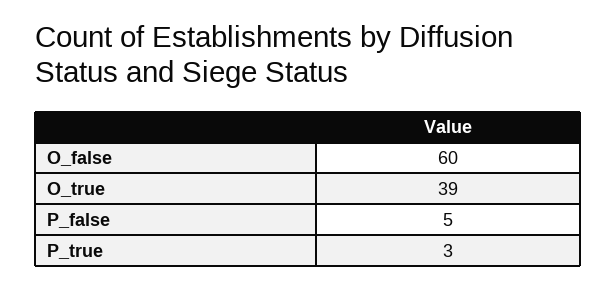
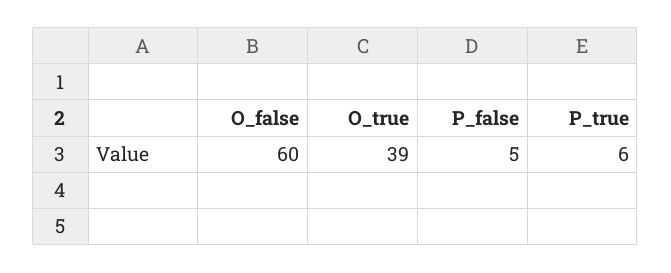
  {
    "O_false": 60,
    "O_true": 39,
    "P_false": 5,
-   "P_true": 3
+   "P_true": 6
  }

